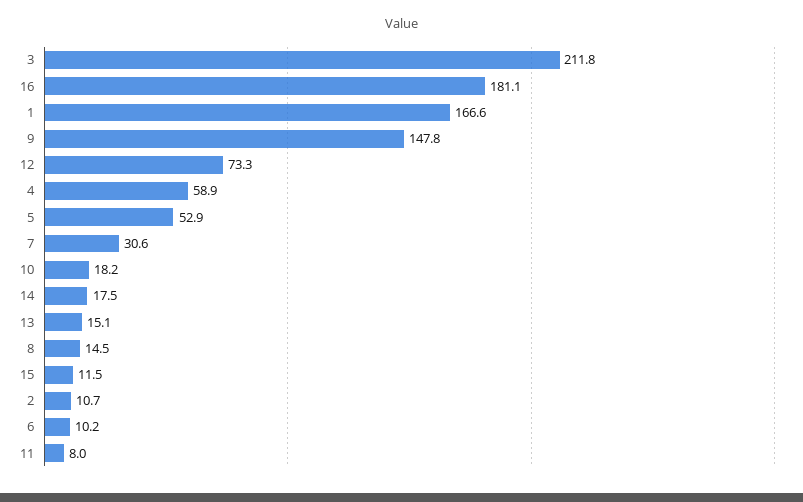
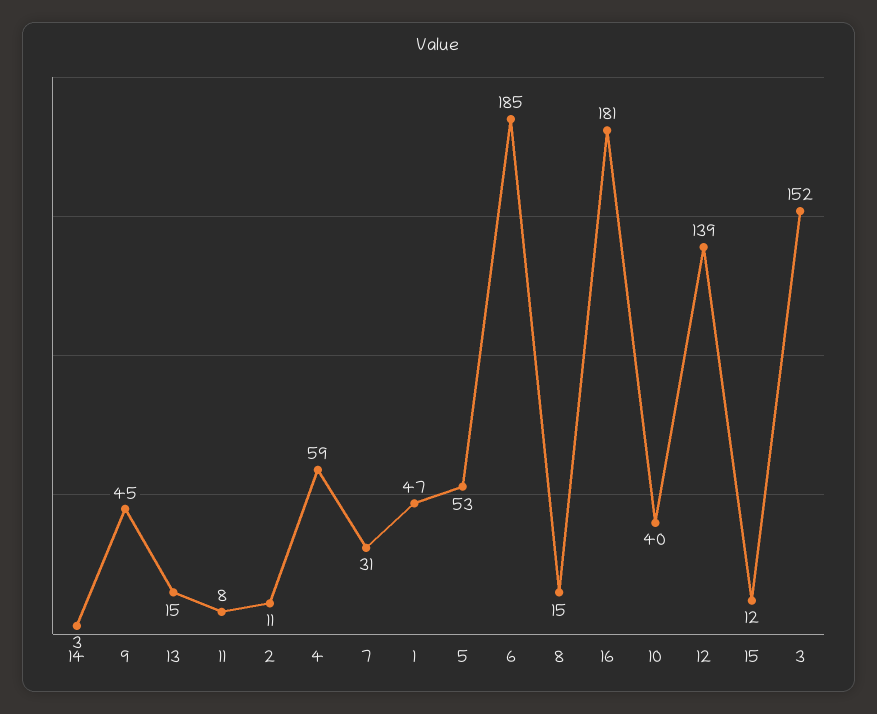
  {
-   "3": 211.8,
+   "3": 152,
    "16": 181.1,
-   "1": 166.6,
+   "1": 47,
-   "9": 147.8,
+   "9": 45,
-   "12": 73.3,
+   "12": 139,
    "4": 58.9,
    "5": 52.9,
    "7": 30.6,
-   "10": 18.2,
+   "10": 40,
-   "14": 17.5,
+   "14": 3,
    "13": 15.1,
    "8": 14.5,
    "15": 11.5,
    "2": 10.7,
-   "6": 10.2,
+   "6": 185,
    "11": 8
  }

